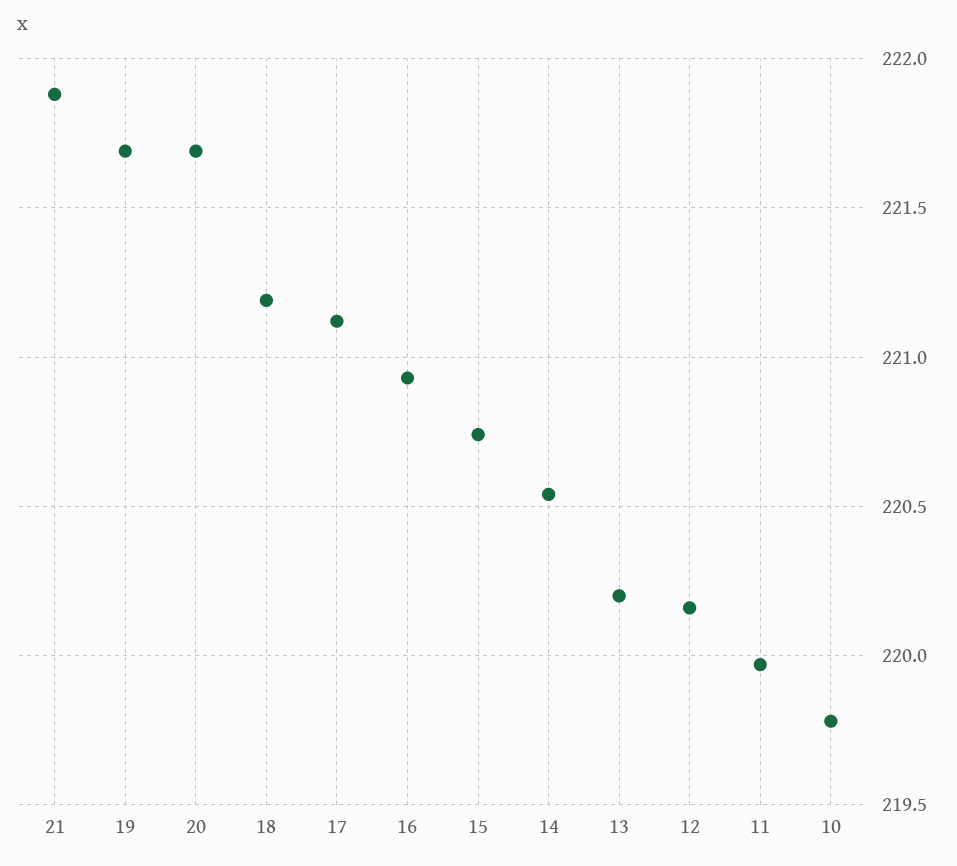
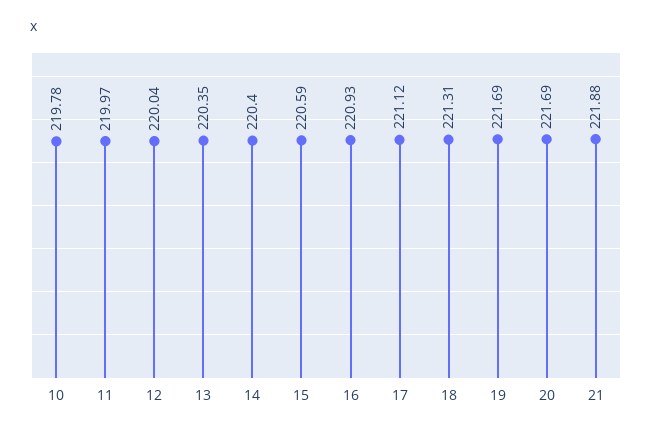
  {
    "21": 221.88,
    "19": 221.69,
    "20": 221.69,
-   "18": 221.2,
+   "18": 221.31,
    "17": 221.12,
    "16": 220.93,
-   "15": 220.75,
+   "15": 220.59,
-   "14": 220.55,
+   "14": 220.4,
-   "13": 220.2,
+   "13": 220.35,
-   "12": 220.15,
+   "12": 220.04,
    "11": 219.97,
    "10": 219.78
  }

